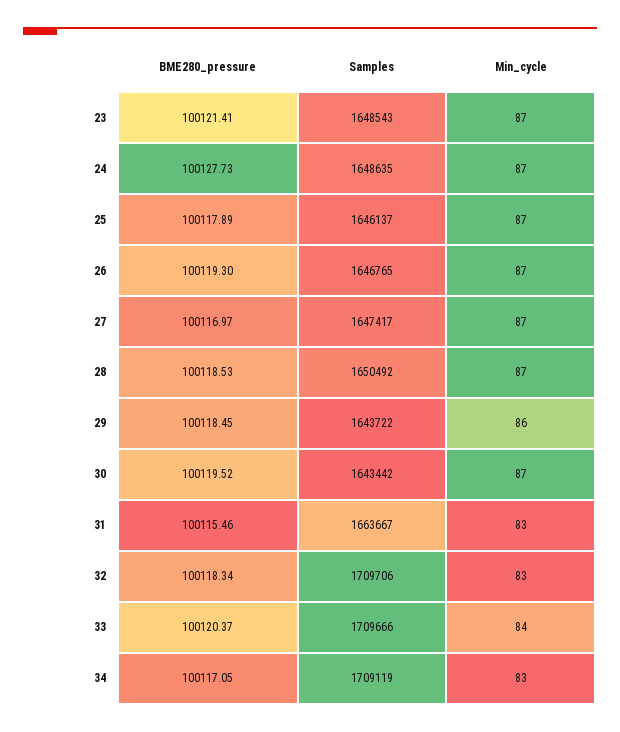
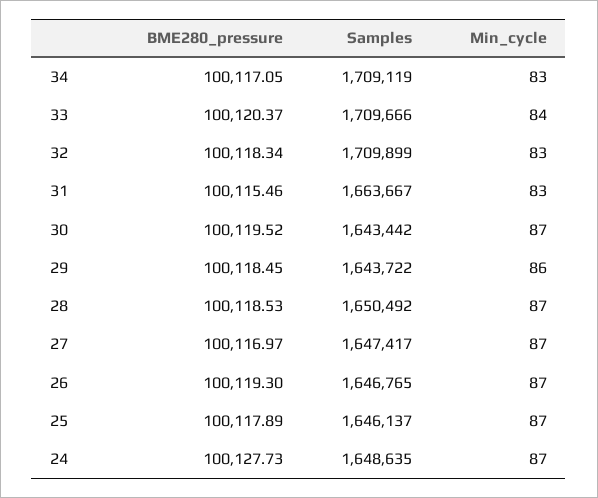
  {
    "BME280_pressure": {
-     "23": 100121.41,
      "24": 100127.73,
      "25": 100117.89,
      "26": 100119.3,
      "27": 100116.97,
      "28": 100118.53,
      "29": 100118.45,
      "30": 100119.52,
      "31": 100115.46,
      "32": 100118.34,
      "33": 100120.37,
      "34": 100117.05
    },
    "Samples": {
-     "23": 1648543,
      "24": 1648635,
      "25": 1646137,
      "26": 1646765,
      "27": 1647417,
      "28": 1650492,
      "29": 1643722,
      "30": 1643442,
      "31": 1663667,
-     "32": 1709706,
+     "32": 1709899,
      "33": 1709666,
      "34": 1709119
    },
    "Min_cycle": {
-     "23": 87,
      "24": 87,
      "25": 87,
      "26": 87,
      "27": 87,
      "28": 87,
      "29": 86,
      "30": 87,
      "31": 83,
      "32": 83,
      "33": 84,
      "34": 83
    }
  }

